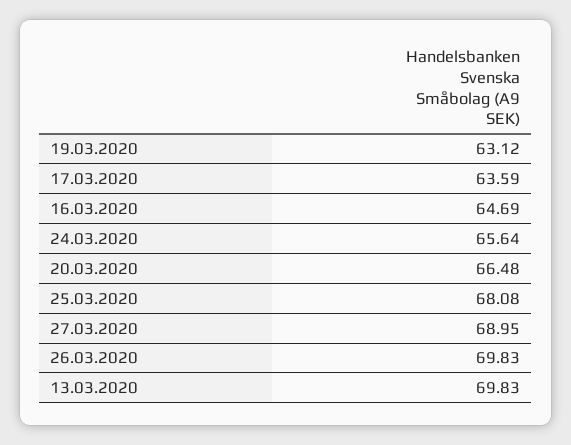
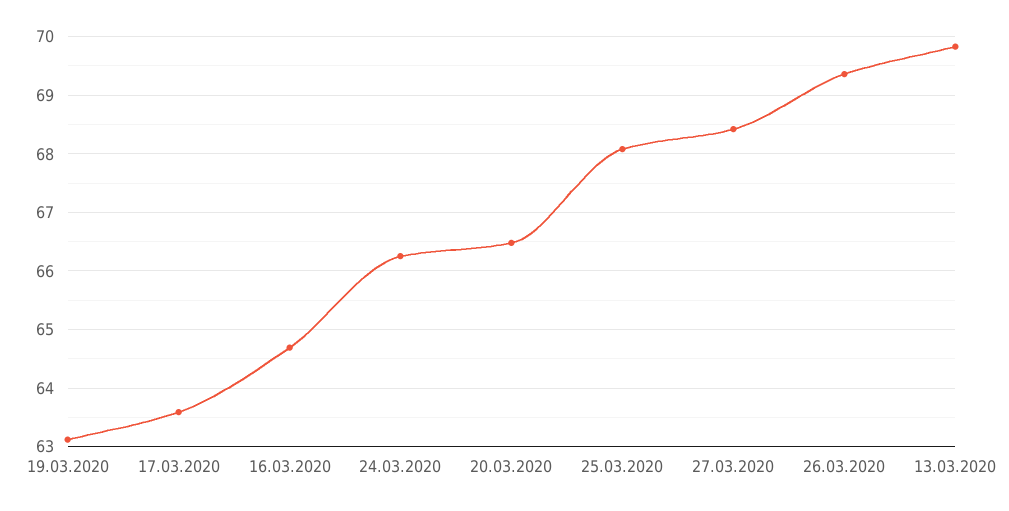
  {
    "19.03.2020": 63.12,
    "17.03.2020": 63.59,
    "16.03.2020": 64.69,
-   "24.03.2020": 65.64,
+   "24.03.2020": 66.2,
    "20.03.2020": 66.48,
    "25.03.2020": 68.08,
-   "27.03.2020": 68.95,
+   "27.03.2020": 68.4,
-   "26.03.2020": 69.83,
+   "26.03.2020": 69.4,
    "13.03.2020": 69.83
  }

